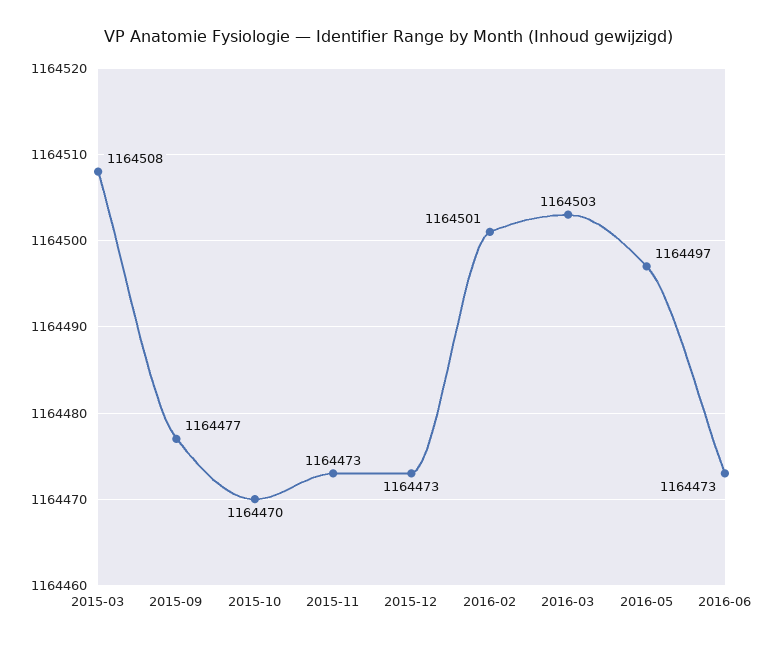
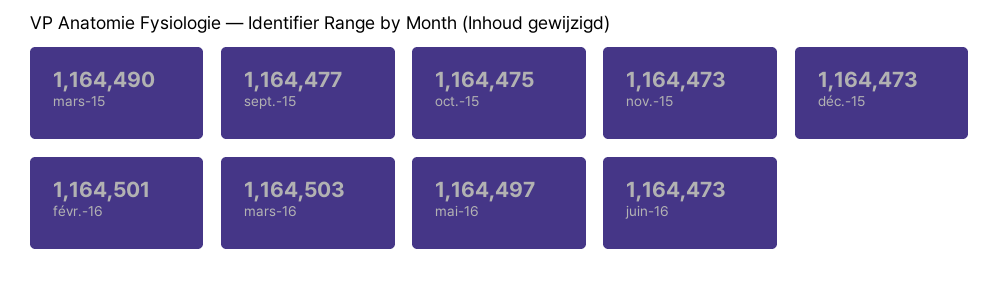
  {
-   "2015-03": 1164508,
+   "2015-03": 1164490,
    "2015-09": 1164477,
-   "2015-10": 1164470,
+   "2015-10": 1164475,
    "2015-11": 1164473,
    "2015-12": 1164473,
    "2016-02": 1164501,
    "2016-03": 1164503,
    "2016-05": 1164497,
    "2016-06": 1164473
  }

